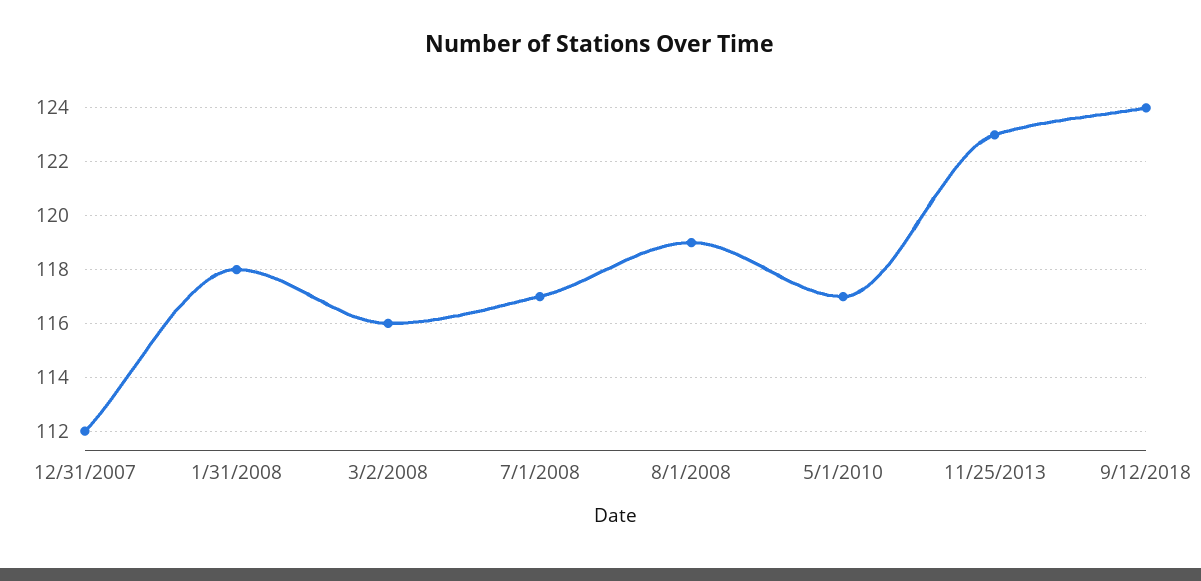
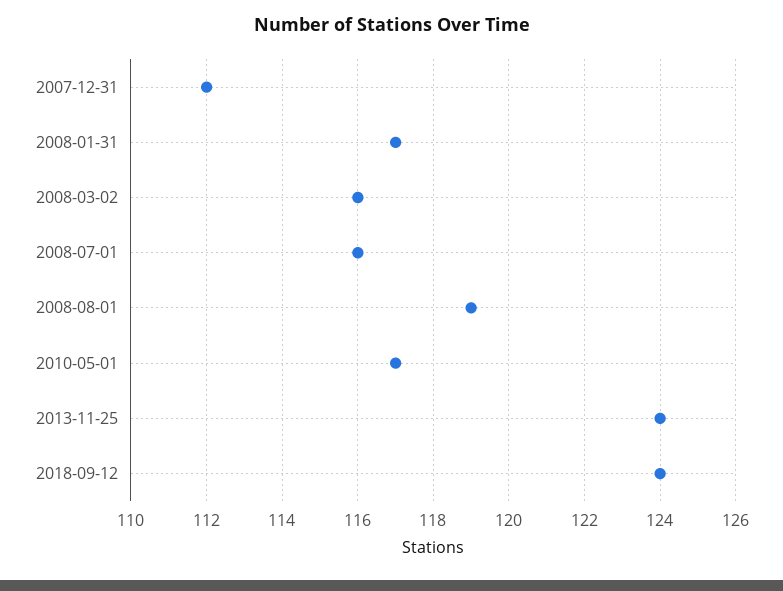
  {
    "12/31/2007": 112,
-   "1/31/2008": 118,
+   "1/31/2008": 117,
    "3/2/2008": 116,
-   "7/1/2008": 117,
+   "7/1/2008": 116,
    "8/1/2008": 119,
    "5/1/2010": 117,
-   "11/25/2013": 123,
+   "11/25/2013": 124,
    "9/12/2018": 124
  }

